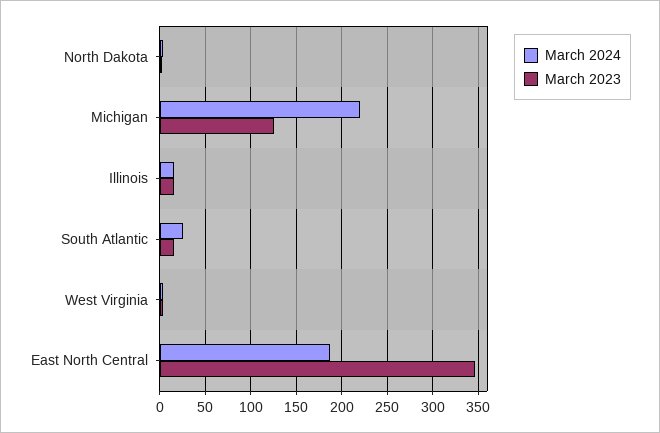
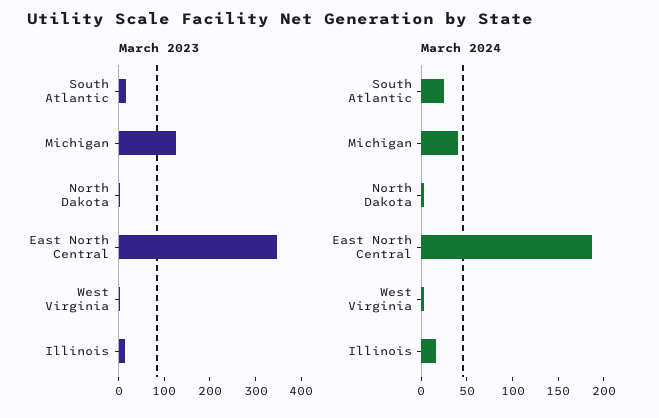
  {
    "March 2024": {
      "North Dakota": 0,
-     "Michigan": 220,
+     "Michigan": 40,
      "Illinois": 20,
      "South Atlantic": 30,
      "West Virginia": 0,
      "East North Central": 190
    },
    "March 2023": {
      "North Dakota": 0,
      "Michigan": 130,
      "Illinois": 20,
      "South Atlantic": 20,
      "West Virginia": 0,
      "East North Central": 350
    }
  }

